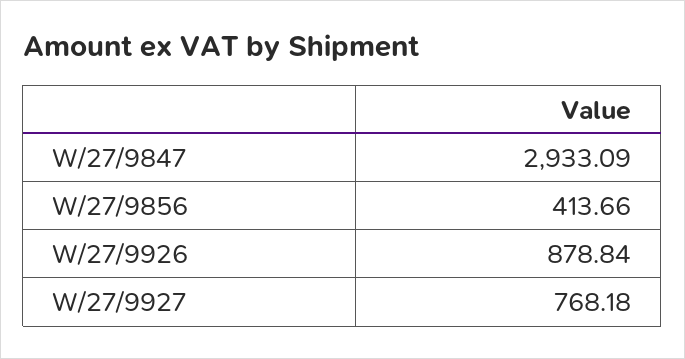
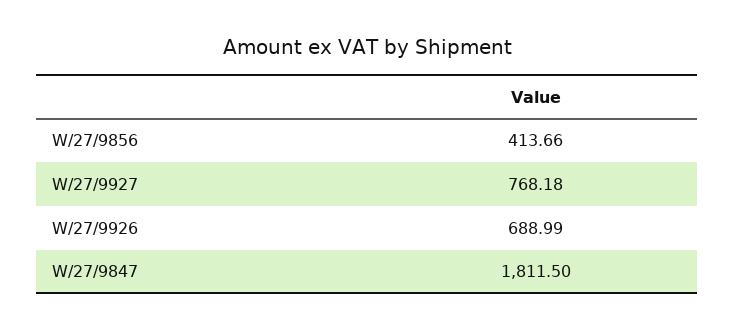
  {
-   "W/27/9847": 2933.09,
+   "W/27/9847": 1811.5,
    "W/27/9856": 413.66,
-   "W/27/9926": 878.84,
+   "W/27/9926": 688.99,
    "W/27/9927": 768.18
  }

